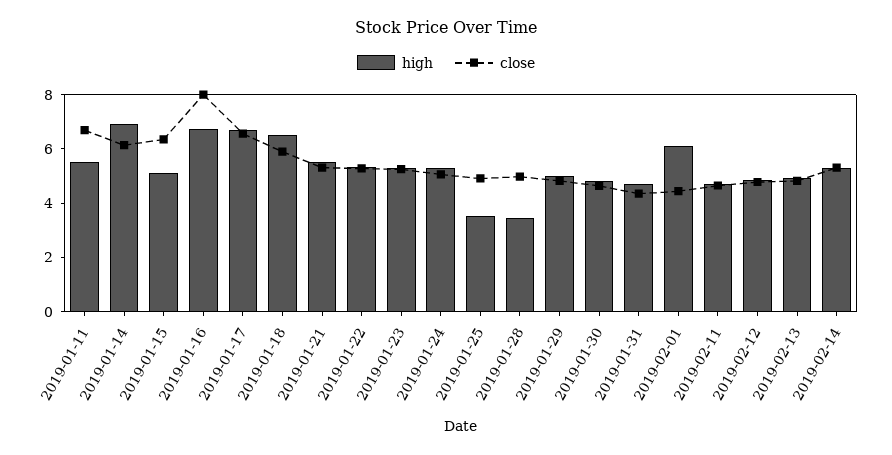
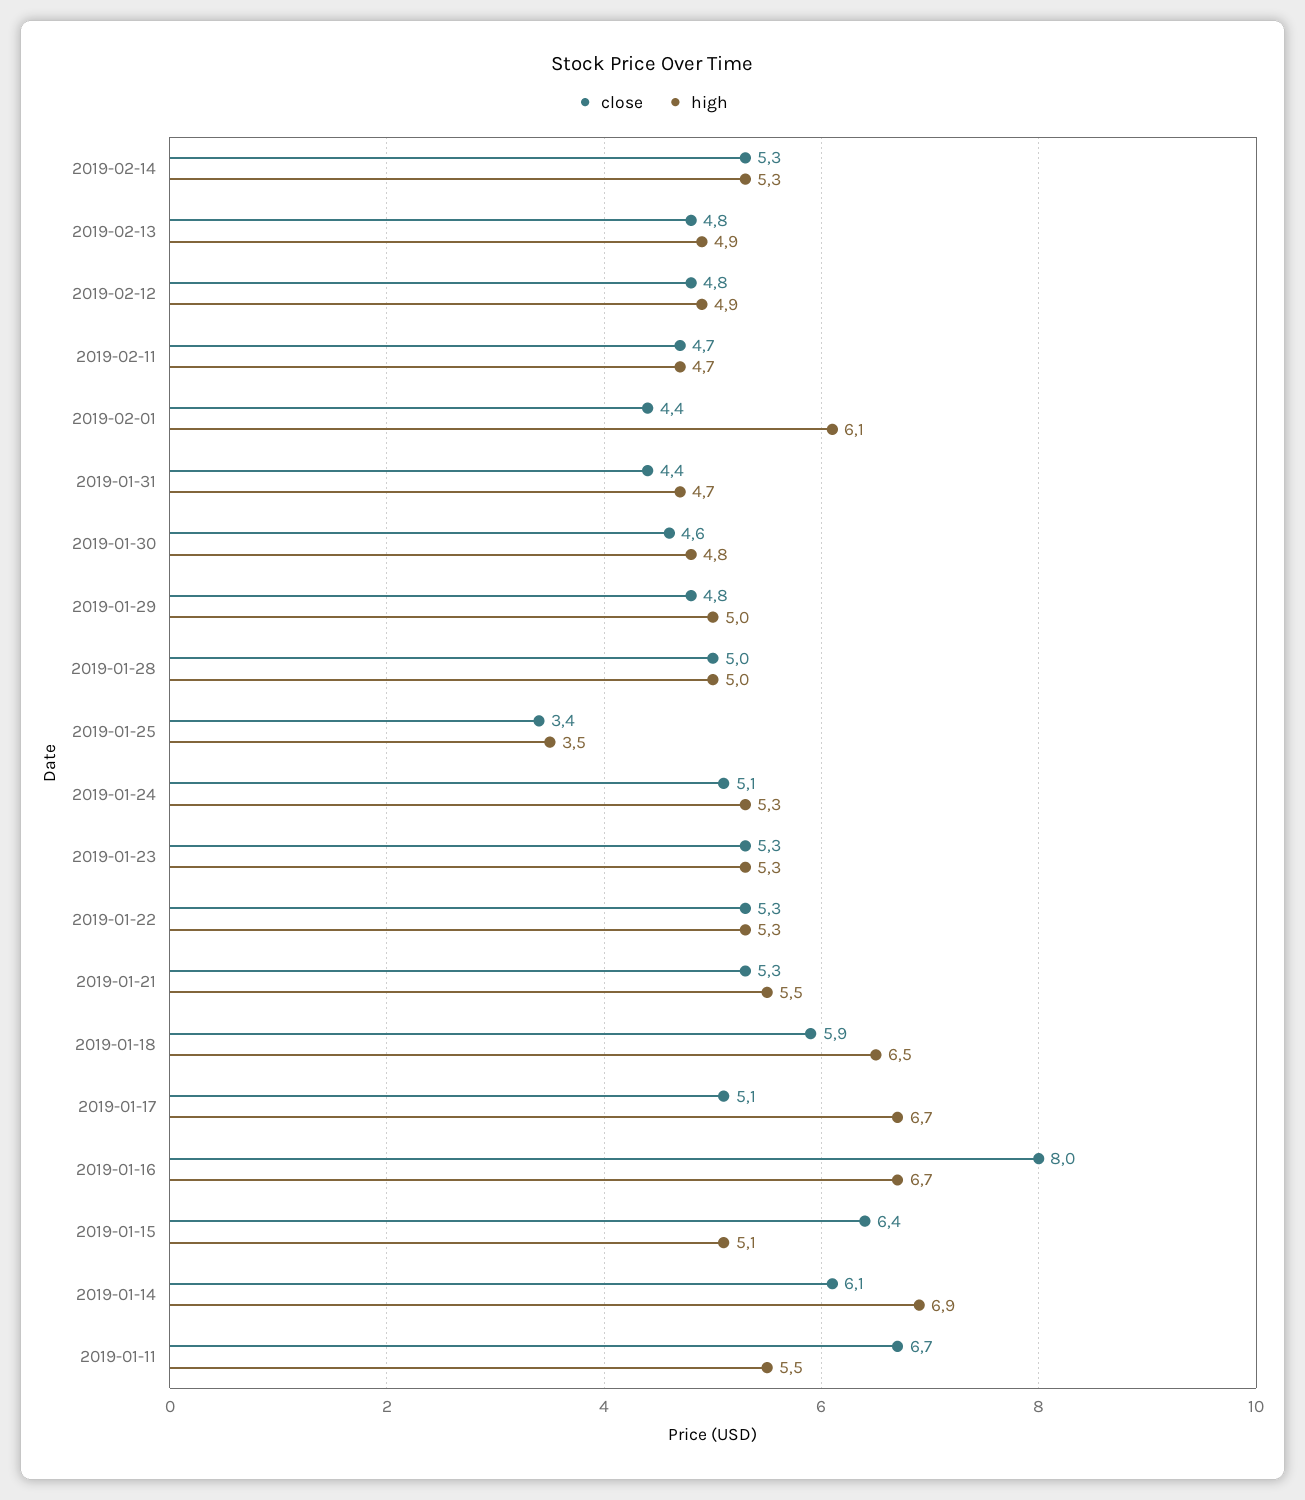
  {
    "high": {
      "2019-01-11": 5.5,
      "2019-01-14": 6.9,
      "2019-01-15": 5.1,
      "2019-01-16": 6.7,
      "2019-01-17": 6.7,
      "2019-01-18": 6.5,
      "2019-01-21": 5.5,
      "2019-01-22": 5.3,
      "2019-01-23": 5.3,
      "2019-01-24": 5.3,
      "2019-01-25": 3.5,
-     "2019-01-28": 3.5,
+     "2019-01-28": 5,
      "2019-01-29": 5,
      "2019-01-30": 4.8,
      "2019-01-31": 4.7,
      "2019-02-01": 6.1,
      "2019-02-11": 4.7,
      "2019-02-12": 4.9,
      "2019-02-13": 4.9,
      "2019-02-14": 5.3
    },
    "close": {
      "2019-01-11": 6.7,
      "2019-01-14": 6.1,
      "2019-01-15": 6.4,
      "2019-01-16": 8,
-     "2019-01-17": 6.5,
+     "2019-01-17": 5.1,
      "2019-01-18": 5.9,
      "2019-01-21": 5.3,
      "2019-01-22": 5.3,
      "2019-01-23": 5.3,
      "2019-01-24": 5.1,
-     "2019-01-25": 5,
+     "2019-01-25": 3.4,
      "2019-01-28": 5,
      "2019-01-29": 4.8,
      "2019-01-30": 4.6,
      "2019-01-31": 4.4,
      "2019-02-01": 4.4,
      "2019-02-11": 4.7,
      "2019-02-12": 4.8,
      "2019-02-13": 4.8,
      "2019-02-14": 5.3
    }
  }

